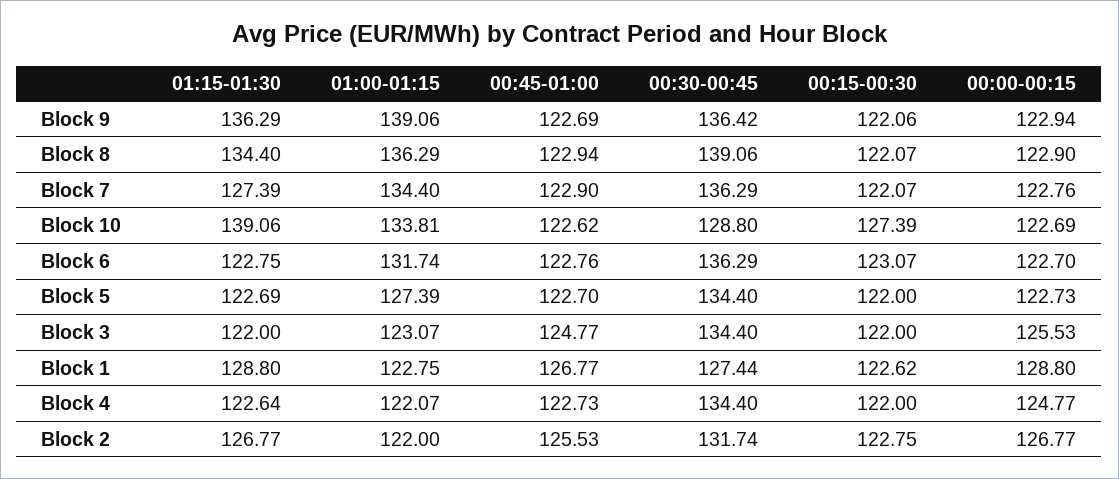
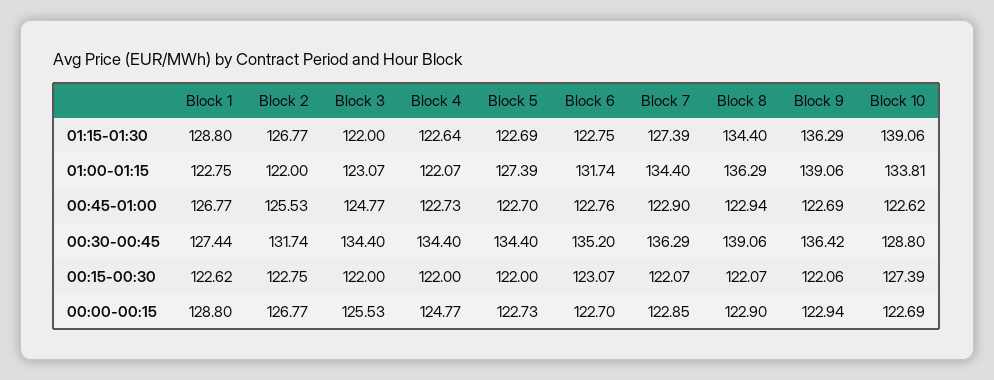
  {
    "01:15-01:30": {
      "Block 9": 136.29,
      "Block 8": 134.4,
      "Block 7": 127.39,
      "Block 10": 139.06,
      "Block 6": 122.75,
      "Block 5": 122.69,
      "Block 3": 122,
      "Block 1": 128.8,
      "Block 4": 122.64,
      "Block 2": 126.77
    },
    "01:00-01:15": {
      "Block 9": 139.06,
      "Block 8": 136.29,
      "Block 7": 134.4,
      "Block 10": 133.81,
      "Block 6": 131.74,
      "Block 5": 127.39,
      "Block 3": 123.07,
      "Block 1": 122.75,
      "Block 4": 122.07,
      "Block 2": 122
    },
    "00:45-01:00": {
      "Block 9": 122.69,
      "Block 8": 122.94,
      "Block 7": 122.9,
      "Block 10": 122.62,
      "Block 6": 122.76,
      "Block 5": 122.7,
      "Block 3": 124.77,
      "Block 1": 126.77,
      "Block 4": 122.73,
      "Block 2": 125.53
    },
    "00:30-00:45": {
      "Block 9": 136.42,
      "Block 8": 139.06,
      "Block 7": 136.29,
      "Block 10": 128.8,
-     "Block 6": 136.29,
+     "Block 6": 135.2,
      "Block 5": 134.4,
      "Block 3": 134.4,
      "Block 1": 127.44,
      "Block 4": 134.4,
      "Block 2": 131.74
    },
    "00:15-00:30": {
      "Block 9": 122.06,
      "Block 8": 122.07,
      "Block 7": 122.07,
      "Block 10": 127.39,
      "Block 6": 123.07,
      "Block 5": 122,
      "Block 3": 122,
      "Block 1": 122.62,
      "Block 4": 122,
      "Block 2": 122.75
    },
    "00:00-00:15": {
      "Block 9": 122.94,
      "Block 8": 122.9,
-     "Block 7": 122.76,
+     "Block 7": 122.85,
      "Block 10": 122.69,
      "Block 6": 122.7,
      "Block 5": 122.73,
      "Block 3": 125.53,
      "Block 1": 128.8,
      "Block 4": 124.77,
      "Block 2": 126.77
    }
  }

